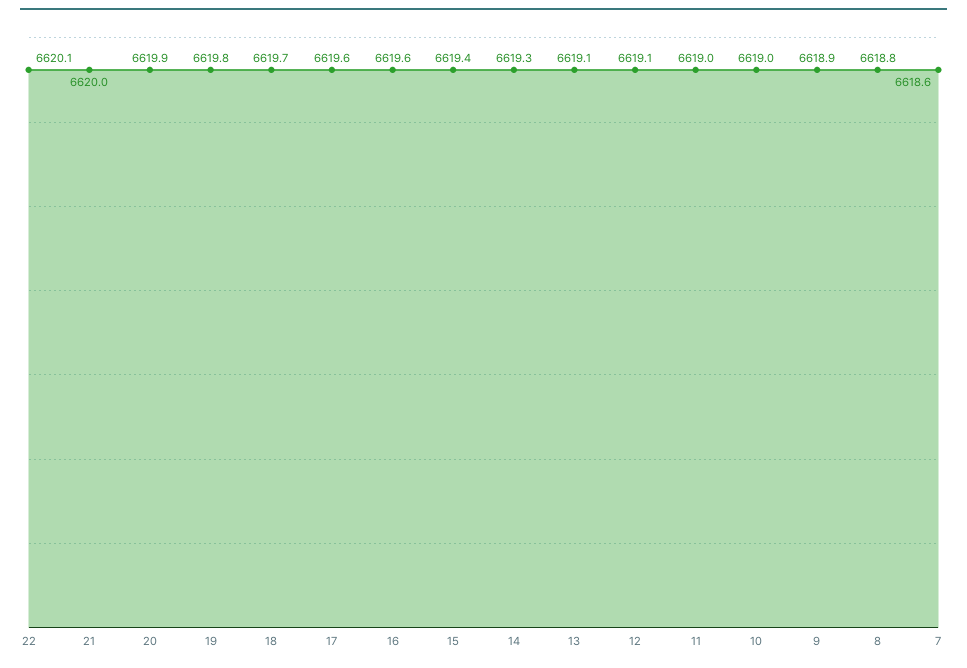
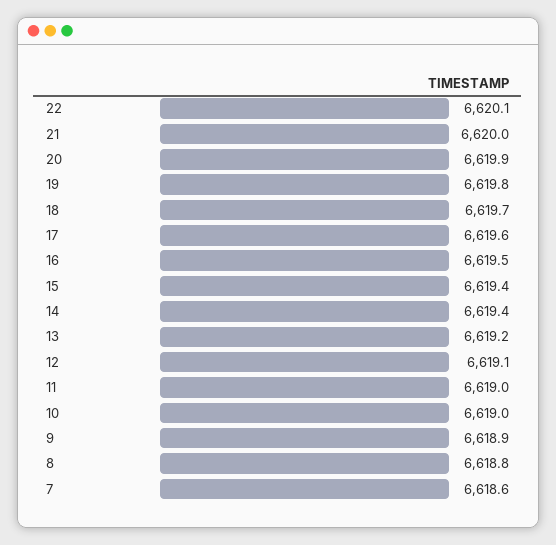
  {
    "22": 6620.1,
    "21": 6620,
    "20": 6619.9,
    "19": 6619.8,
    "18": 6619.7,
    "17": 6619.6,
-   "16": 6619.6,
+   "16": 6619.5,
    "15": 6619.4,
-   "14": 6619.3,
+   "14": 6619.4,
-   "13": 6619.1,
+   "13": 6619.2,
    "12": 6619.1,
    "11": 6619,
    "10": 6619,
    "9": 6618.9,
    "8": 6618.8,
    "7": 6618.6
  }

